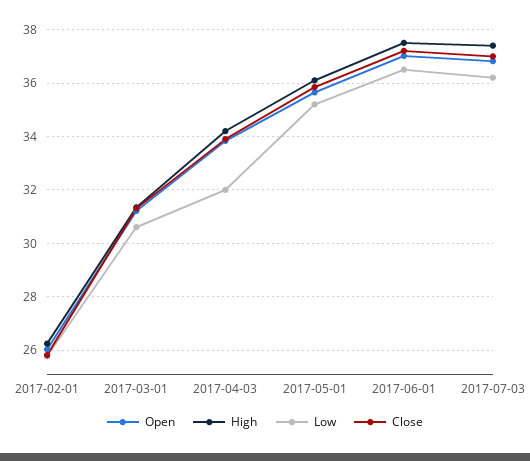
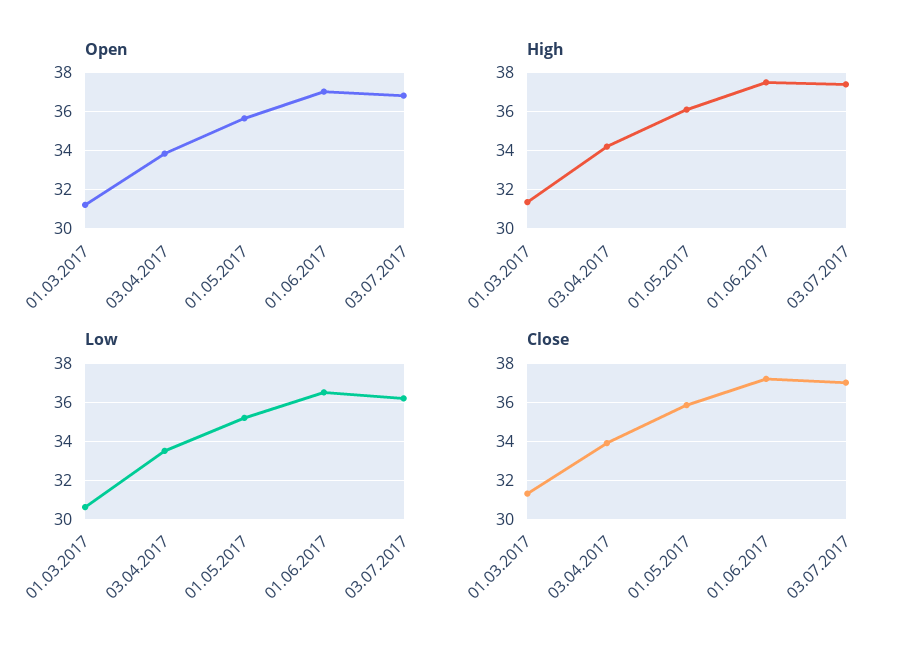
  {
    "Open": {
-     "2017-02-01": 26,
      "2017-03-01": 31.25,
      "2017-04-03": 33.75,
      "2017-05-01": 35.75,
      "2017-06-01": 37,
      "2017-07-03": 36.75
    },
    "High": {
-     "2017-02-01": 26.25,
      "2017-03-01": 31.25,
      "2017-04-03": 34.25,
      "2017-05-01": 36,
      "2017-06-01": 37.5,
      "2017-07-03": 37.5
    },
    "Low": {
-     "2017-02-01": 25.75,
      "2017-03-01": 30.5,
-     "2017-04-03": 32,
+     "2017-04-03": 33.5,
      "2017-05-01": 35.25,
      "2017-06-01": 36.5,
      "2017-07-03": 36.25
    },
    "Close": {
-     "2017-02-01": 25.75,
      "2017-03-01": 31.25,
      "2017-04-03": 34,
      "2017-05-01": 35.75,
      "2017-06-01": 37.25,
      "2017-07-03": 37
    }
  }

